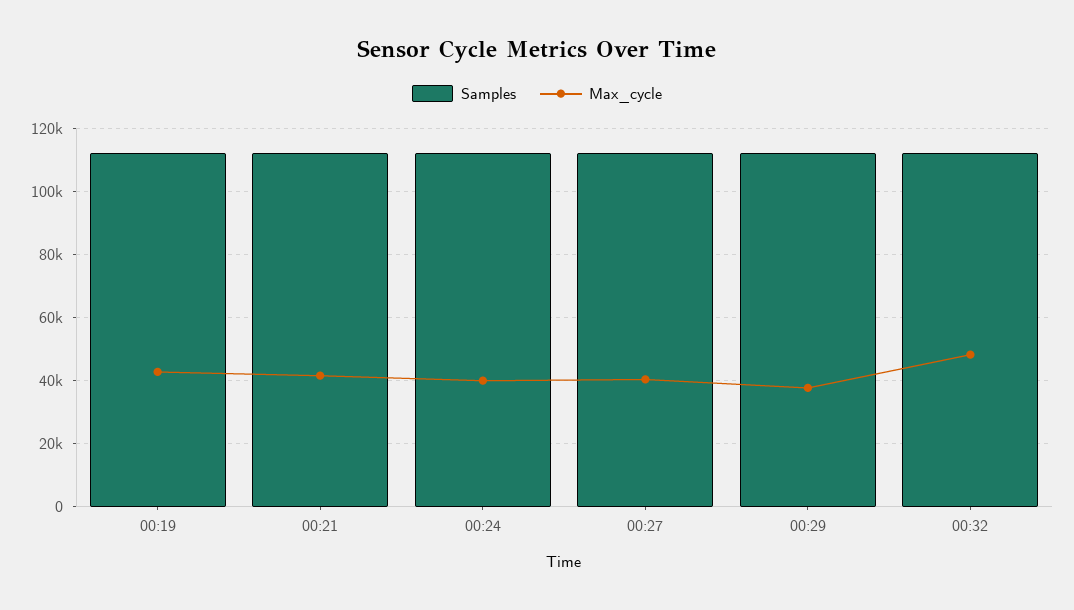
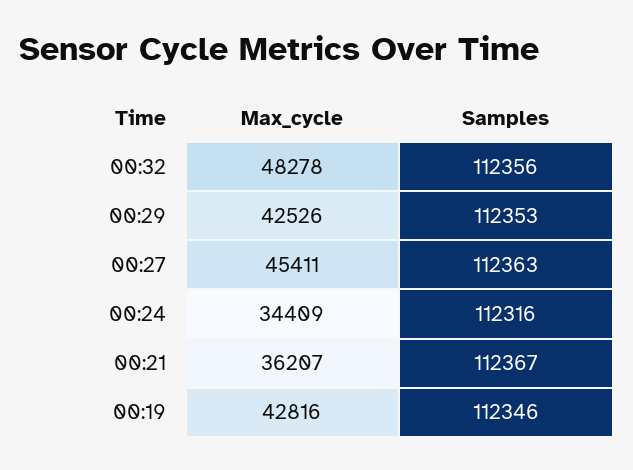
  {
    "Samples": {
      "00:19": 112346,
      "00:21": 112367,
      "00:24": 112316,
      "00:27": 112363,
      "00:29": 112353,
      "00:32": 112356
    },
    "Max_cycle": {
      "00:19": 42816,
-     "00:21": 42000,
+     "00:21": 36207,
-     "00:24": 40000,
+     "00:24": 34409,
-     "00:27": 40000,
+     "00:27": 45411,
-     "00:29": 38000,
+     "00:29": 42526,
      "00:32": 48278
    }
  }

